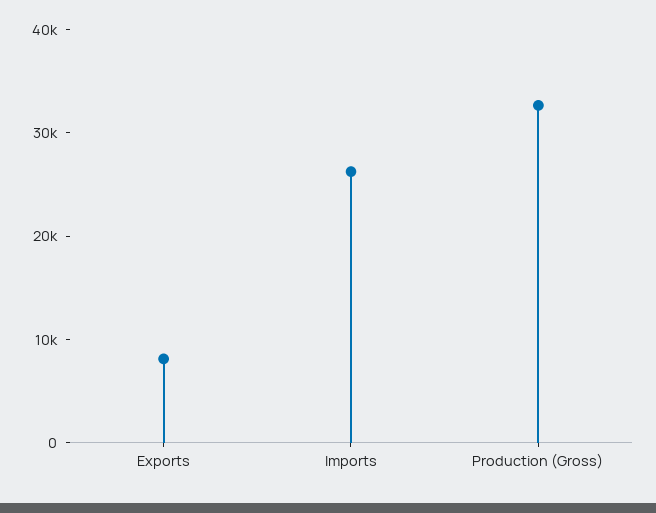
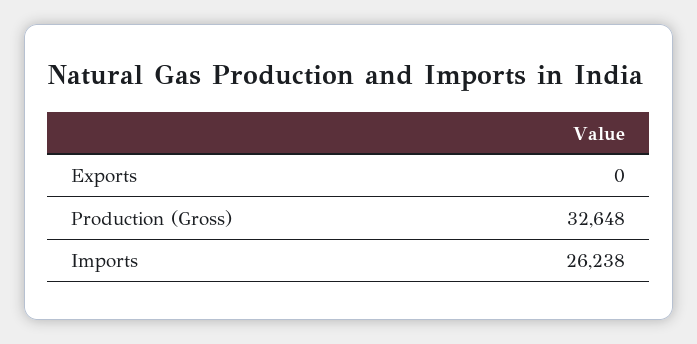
  {
-   "Exports": 8000,
+   "Exports": 0,
    "Imports": 26238,
    "Production (Gross)": 32648
  }

